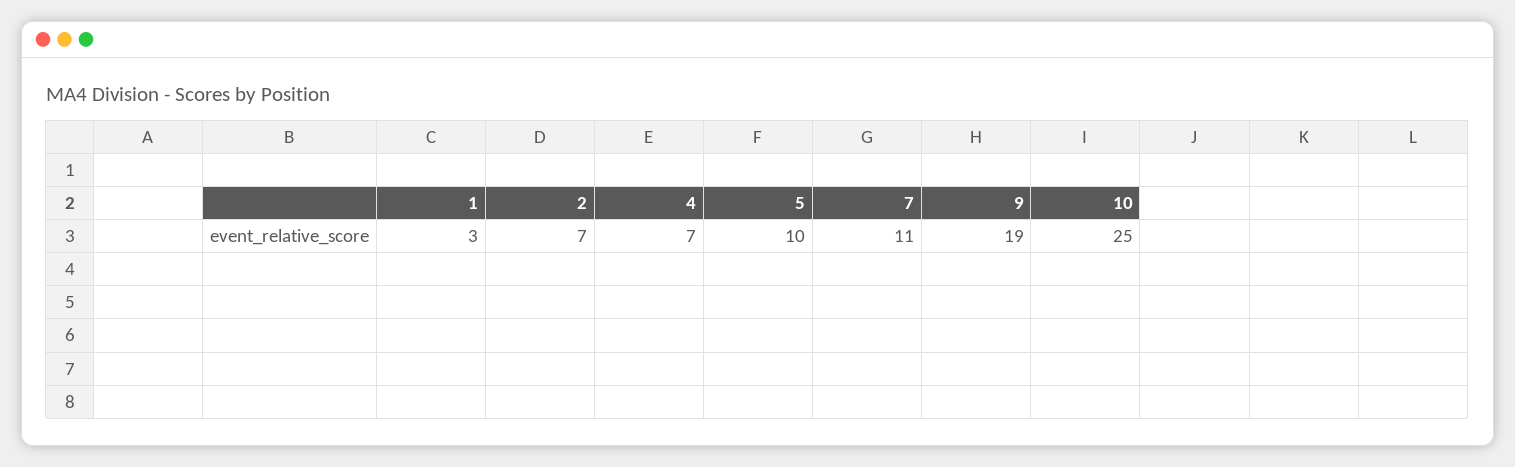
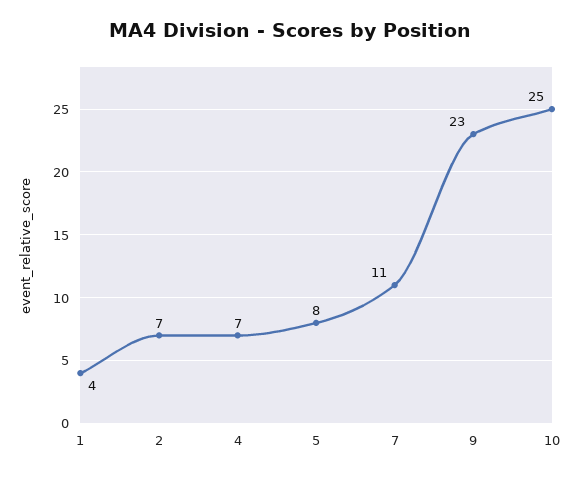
  {
-   "1": 3,
+   "1": 4,
    "2": 7,
    "4": 7,
-   "5": 10,
+   "5": 8,
    "7": 11,
-   "9": 19,
+   "9": 23,
    "10": 25
  }

